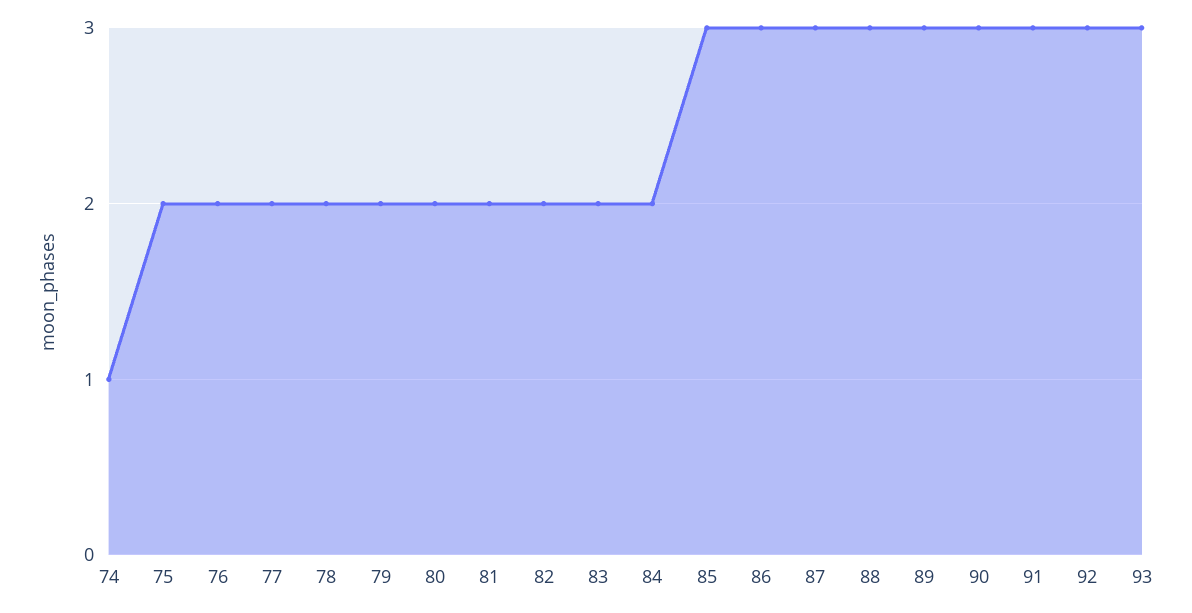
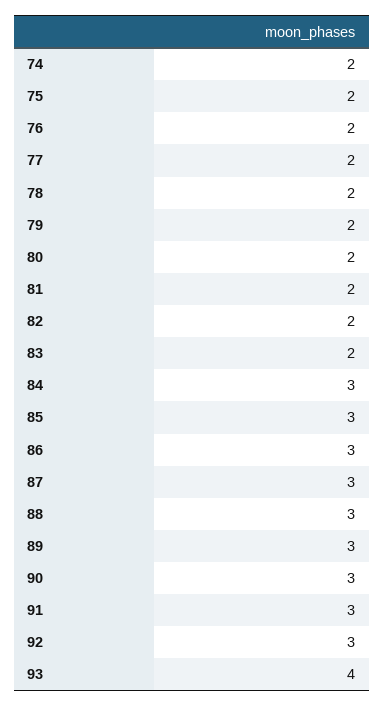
  {
-   "74": 1,
+   "74": 2,
    "75": 2,
    "76": 2,
    "77": 2,
    "78": 2,
    "79": 2,
    "80": 2,
    "81": 2,
    "82": 2,
    "83": 2,
-   "84": 2,
+   "84": 3,
    "85": 3,
    "86": 3,
    "87": 3,
    "88": 3,
    "89": 3,
    "90": 3,
    "91": 3,
    "92": 3,
-   "93": 3
+   "93": 4
  }

